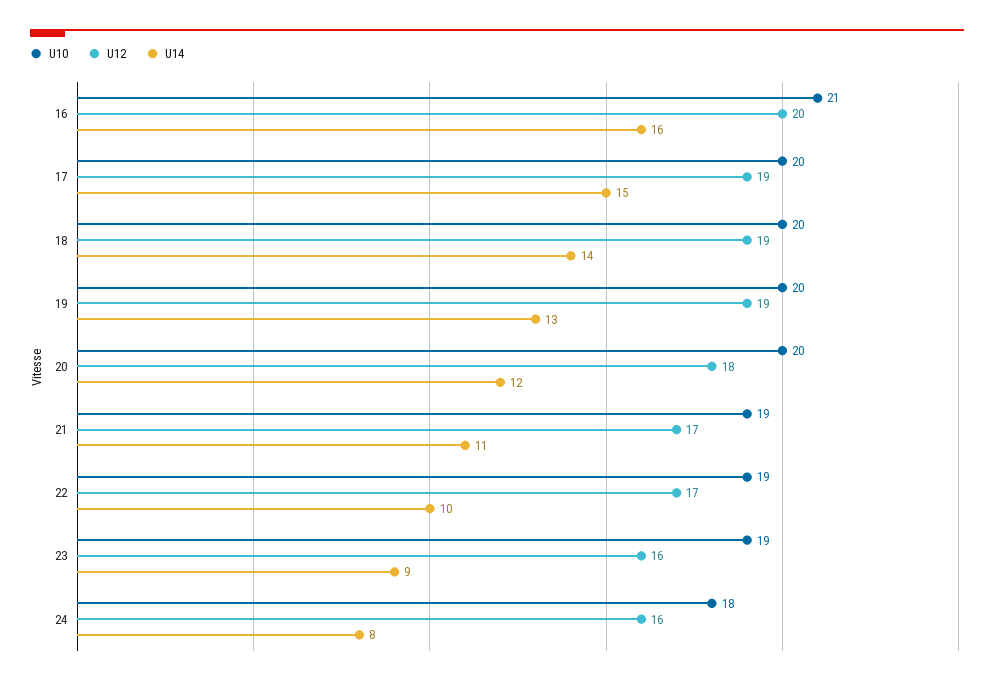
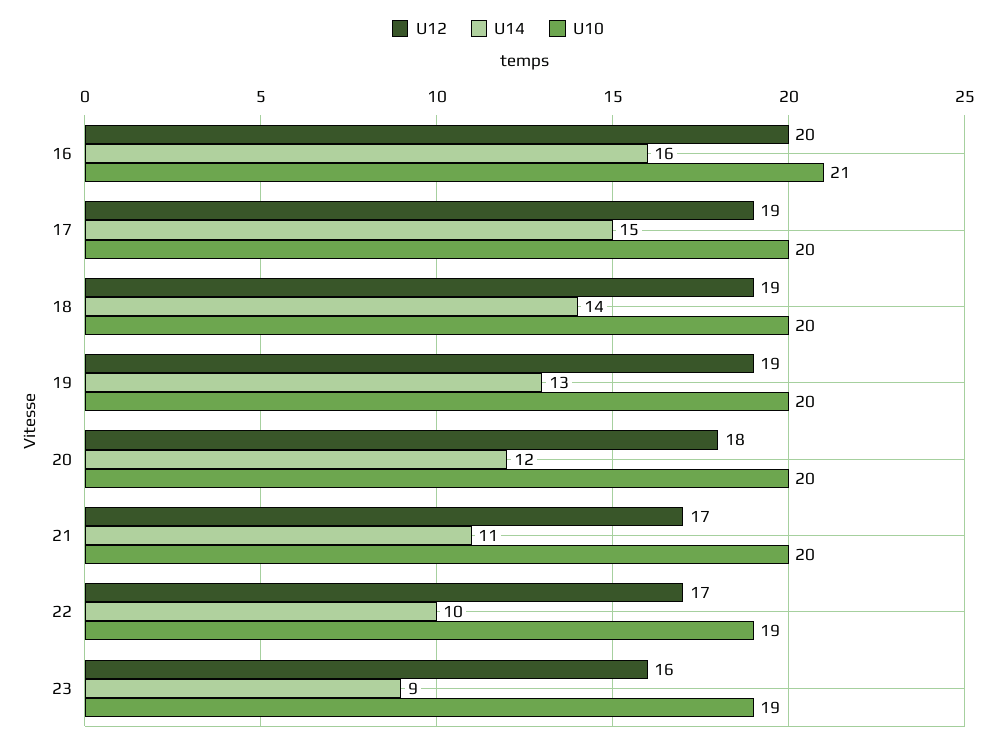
  {
    "U10": {
      "16": 21,
      "17": 20,
      "18": 20,
      "19": 20,
      "20": 20,
-     "21": 19,
+     "21": 20,
      "22": 19,
-     "23": 19,
+     "23": 19
-     "24": 18
    },
    "U12": {
      "16": 20,
      "17": 19,
      "18": 19,
      "19": 19,
      "20": 18,
      "21": 17,
      "22": 17,
-     "23": 16,
+     "23": 16
-     "24": 16
    },
    "U14": {
      "16": 16,
      "17": 15,
      "18": 14,
      "19": 13,
      "20": 12,
      "21": 11,
      "22": 10,
-     "23": 9,
+     "23": 9
-     "24": 8
    }
  }

